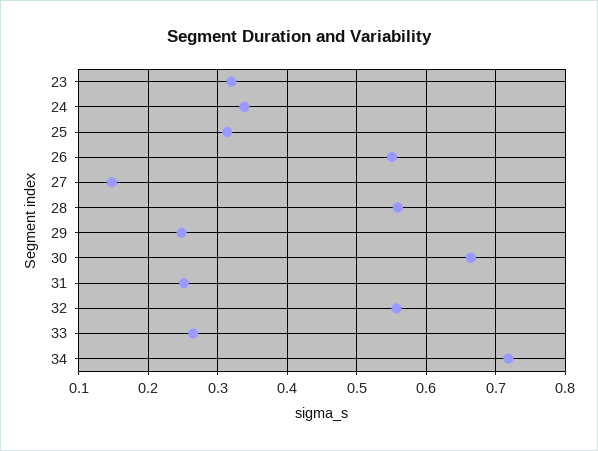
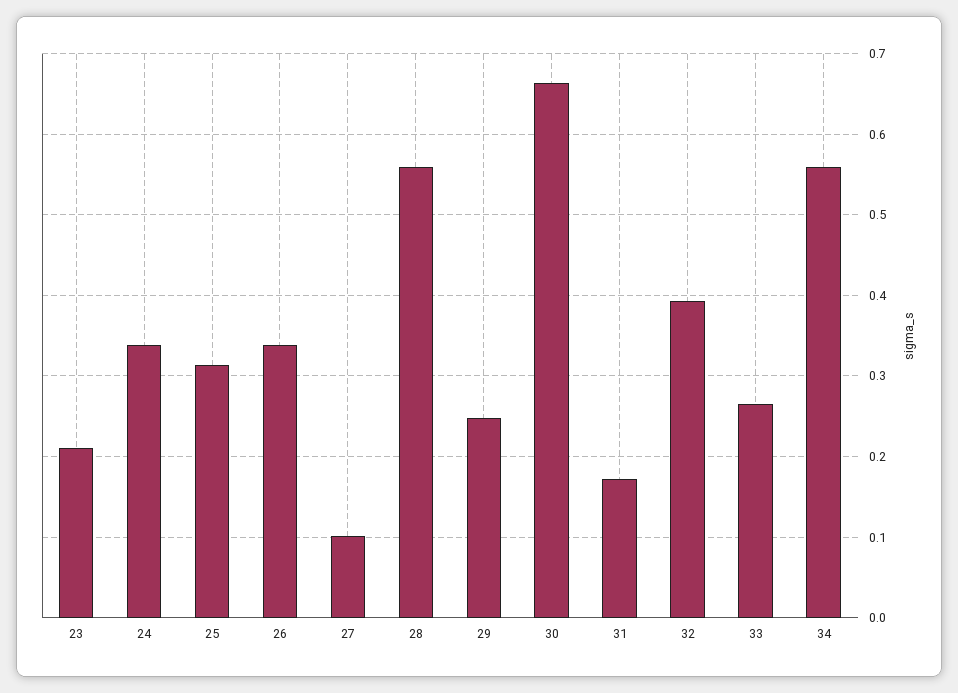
  {
-   "23": 0.32,
+   "23": 0.21,
    "24": 0.34,
    "25": 0.31,
-   "26": 0.55,
+   "26": 0.34,
-   "27": 0.15,
+   "27": 0.1,
    "28": 0.56,
    "29": 0.25,
    "30": 0.66,
-   "31": 0.25,
+   "31": 0.17,
-   "32": 0.56,
+   "32": 0.39,
    "33": 0.27,
-   "34": 0.72
+   "34": 0.56
  }

